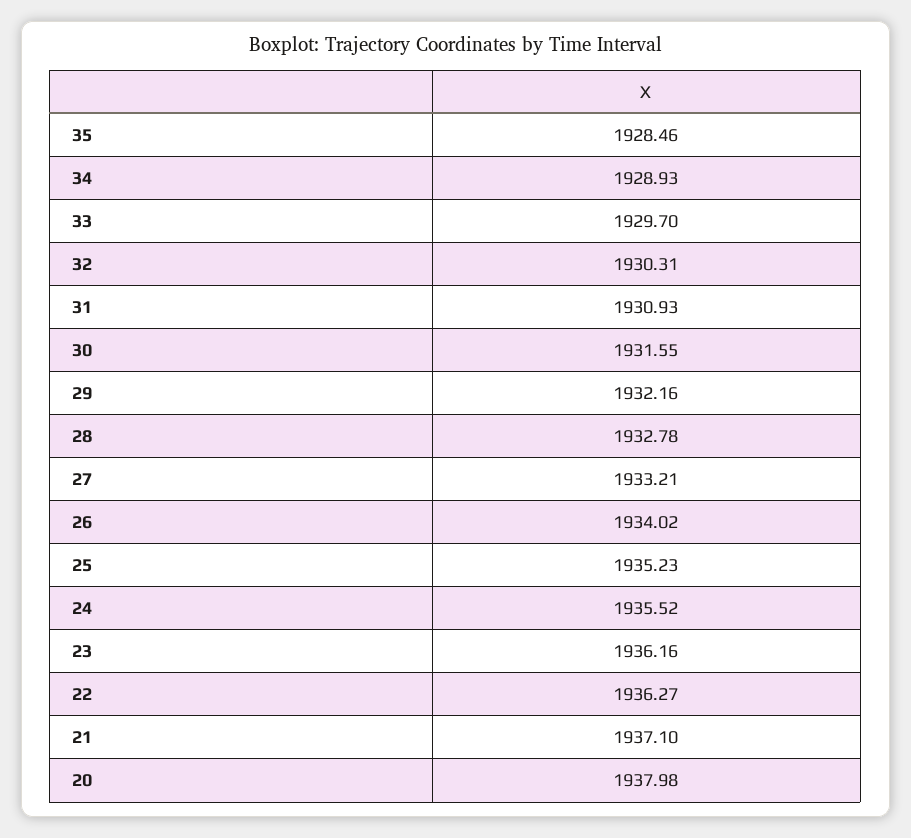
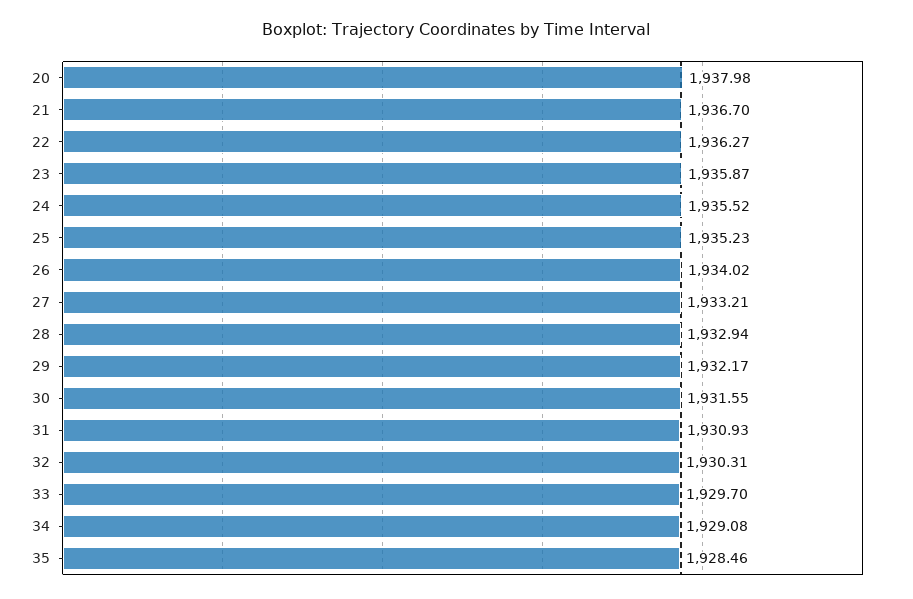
  {
    "35": 1928.46,
-   "34": 1928.93,
+   "34": 1929.08,
    "33": 1929.7,
    "32": 1930.31,
    "31": 1930.93,
    "30": 1931.55,
-   "29": 1932.16,
+   "29": 1932.17,
-   "28": 1932.78,
+   "28": 1932.94,
    "27": 1933.21,
    "26": 1934.02,
    "25": 1935.23,
    "24": 1935.52,
-   "23": 1936.16,
+   "23": 1935.87,
    "22": 1936.27,
-   "21": 1937.1,
+   "21": 1936.7,
    "20": 1937.98
  }

